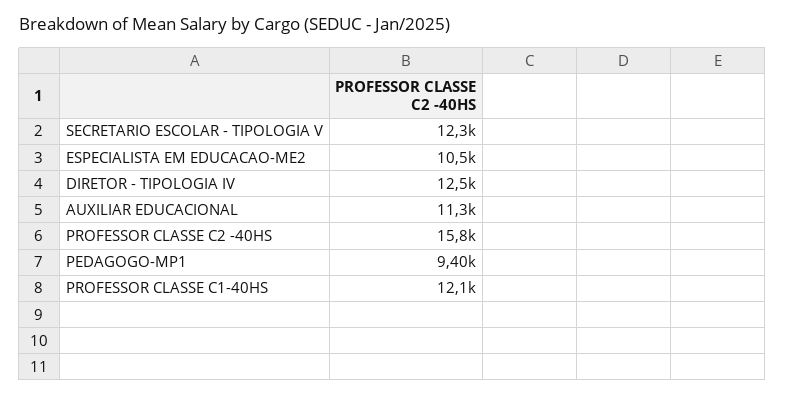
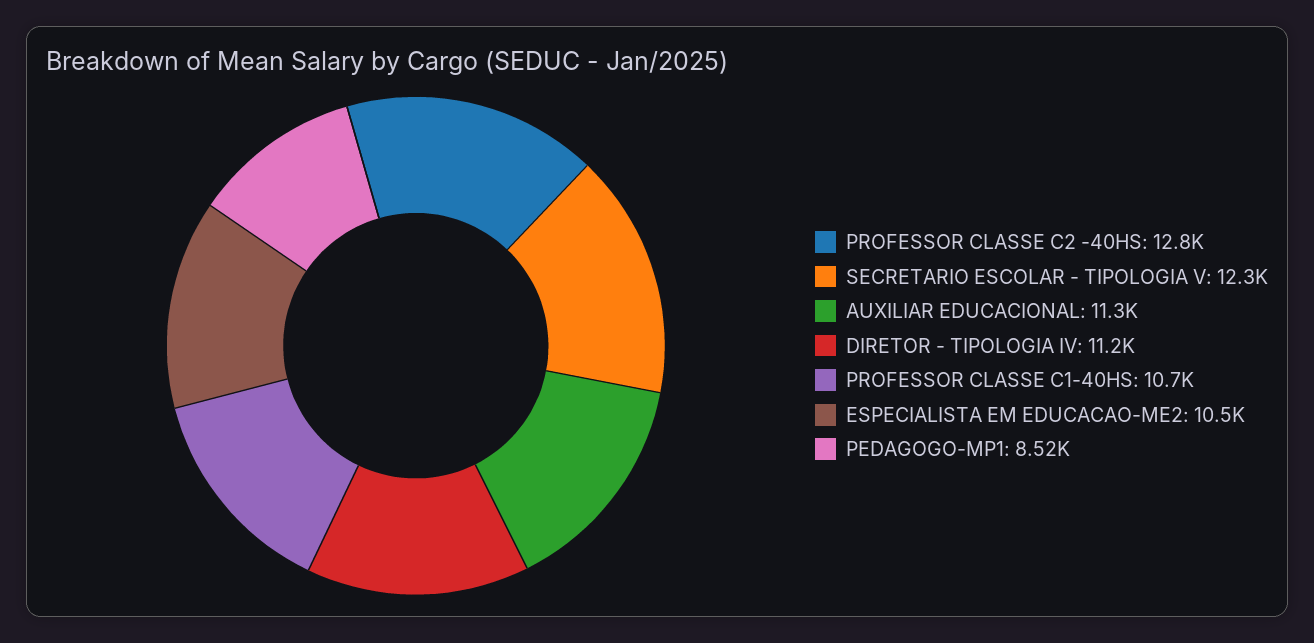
  {
    "SECRETARIO ESCOLAR - TIPOLOGIA V": 12300,
    "ESPECIALISTA EM EDUCACAO-ME2": 10500,
-   "DIRETOR - TIPOLOGIA IV": 12500,
+   "DIRETOR - TIPOLOGIA IV": 11200,
    "AUXILIAR EDUCACIONAL": 11300,
-   "PROFESSOR CLASSE C2 -40HS": 15800,
+   "PROFESSOR CLASSE C2 -40HS": 12800,
-   "PEDAGOGO-MP1": 9400,
+   "PEDAGOGO-MP1": 8520,
-   "PROFESSOR CLASSE C1-40HS": 12100
+   "PROFESSOR CLASSE C1-40HS": 10700
  }

